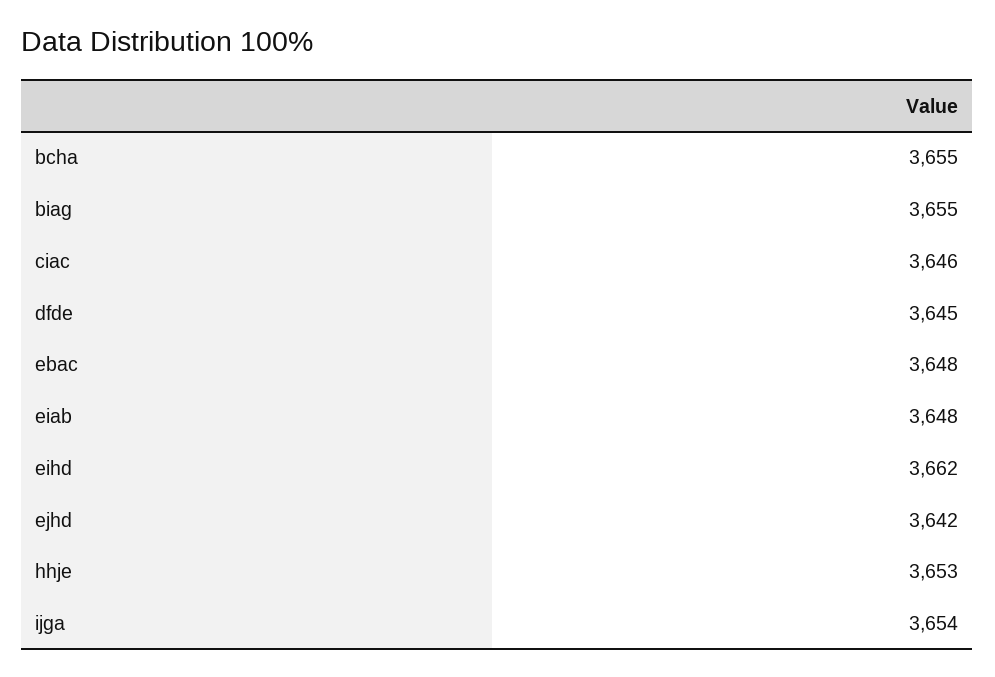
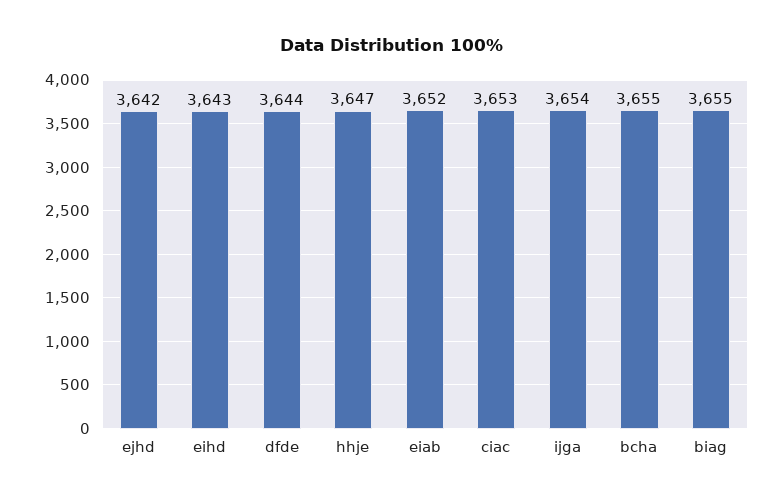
  {
    "bcha": 3655,
    "biag": 3655,
-   "ciac": 3646,
+   "ciac": 3653,
-   "dfde": 3645,
+   "dfde": 3644,
-   "ebac": 3648,
-   "eiab": 3648,
+   "eiab": 3652,
-   "eihd": 3662,
+   "eihd": 3643,
    "ejhd": 3642,
-   "hhje": 3653,
+   "hhje": 3647,
    "ijga": 3654
  }

